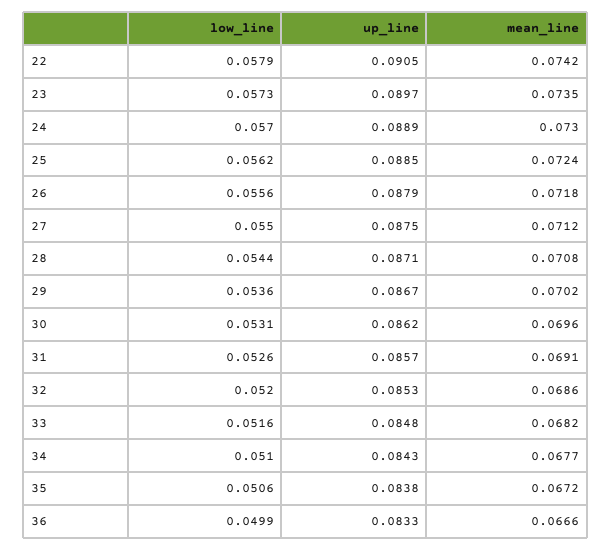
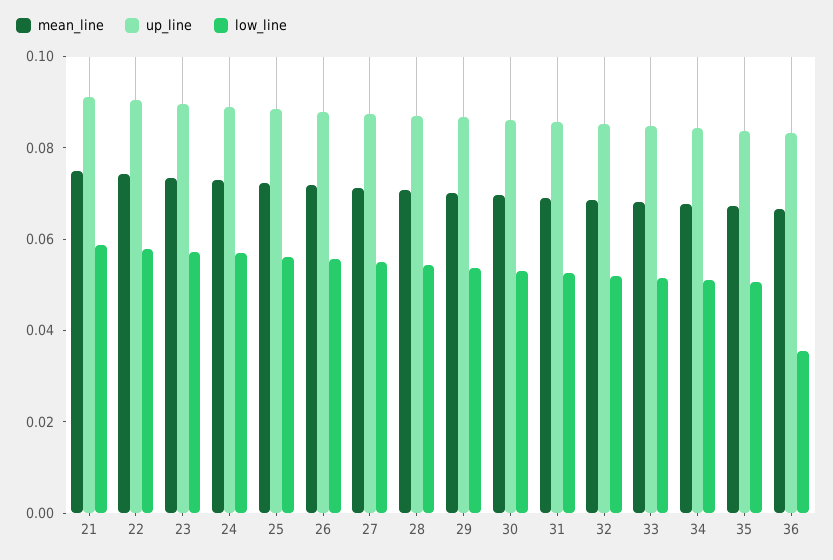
  {
    "low_line": {
      "22": 0.0579,
      "23": 0.0573,
      "24": 0.057,
      "25": 0.0562,
      "26": 0.0556,
      "27": 0.055,
      "28": 0.0544,
      "29": 0.0536,
      "30": 0.0531,
      "31": 0.0526,
      "32": 0.052,
      "33": 0.0516,
      "34": 0.051,
      "35": 0.0506,
-     "36": 0.0499
+     "36": 0.035,
+     "21": 0.06
    },
    "up_line": {
      "22": 0.0905,
      "23": 0.0897,
      "24": 0.0889,
      "25": 0.0885,
      "26": 0.0879,
      "27": 0.0875,
      "28": 0.0871,
      "29": 0.0867,
      "30": 0.0862,
      "31": 0.0857,
      "32": 0.0853,
      "33": 0.0848,
      "34": 0.0843,
      "35": 0.0838,
-     "36": 0.0833
+     "36": 0.0833,
+     "21": 0.09
    },
    "mean_line": {
      "22": 0.0742,
      "23": 0.0735,
      "24": 0.073,
      "25": 0.0724,
      "26": 0.0718,
      "27": 0.0712,
      "28": 0.0708,
      "29": 0.0702,
      "30": 0.0696,
      "31": 0.0691,
      "32": 0.0686,
      "33": 0.0682,
      "34": 0.0677,
      "35": 0.0672,
-     "36": 0.0666
+     "36": 0.0666,
+     "21": 0.075
    }
  }

